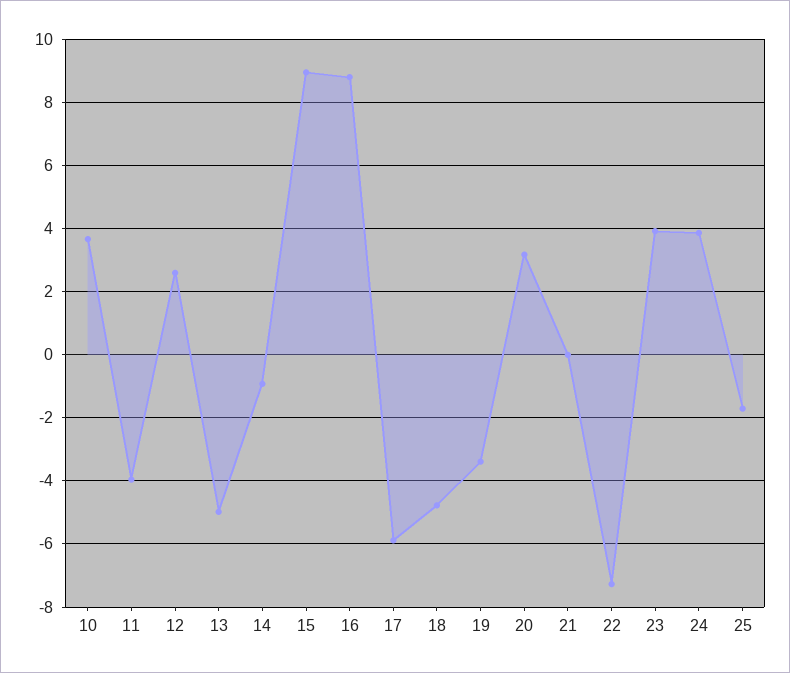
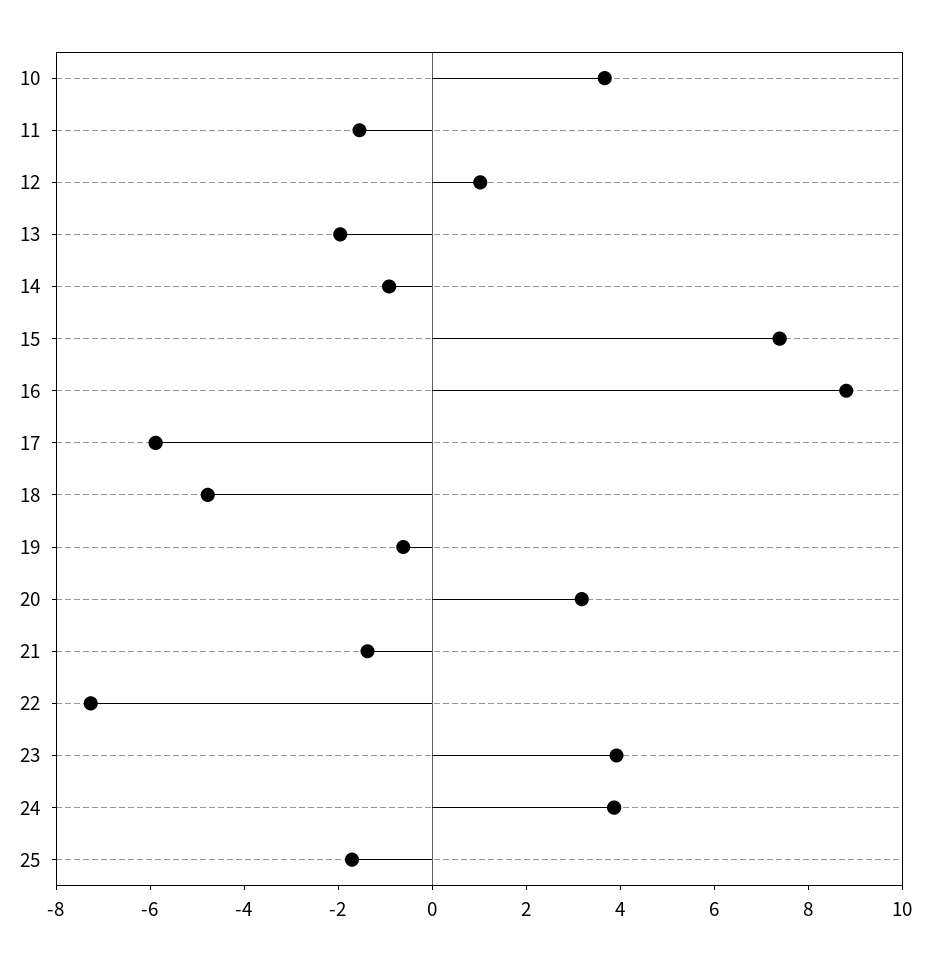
  {
    "10": 3.6,
-   "11": -4,
+   "11": -1.5,
-   "12": 2.6,
+   "12": 1,
-   "13": -5,
+   "13": -2,
    "14": -1,
-   "15": 9,
+   "15": 7.5,
    "16": 8.8,
    "17": -5.8,
    "18": -4.8,
-   "19": -3.4,
+   "19": -0.5,
    "20": 3.2,
-   "21": 0,
+   "21": -1.5,
    "22": -7.2,
    "23": 4,
    "24": 3.8,
    "25": -1.8
  }

